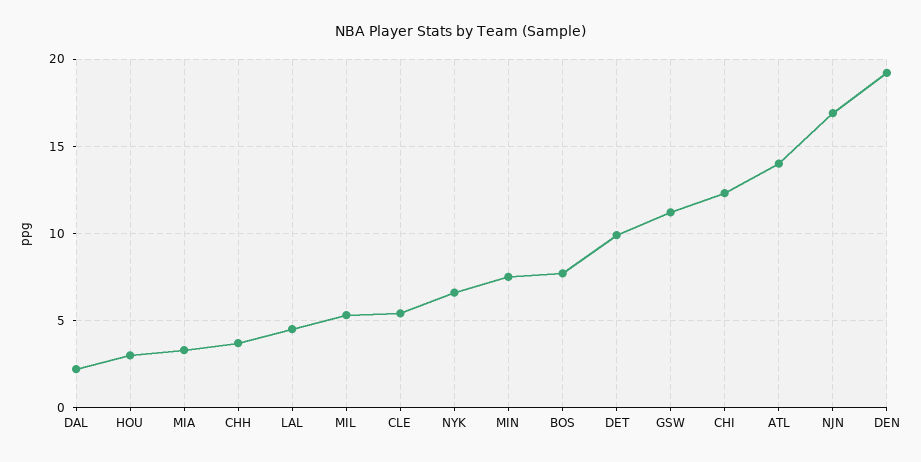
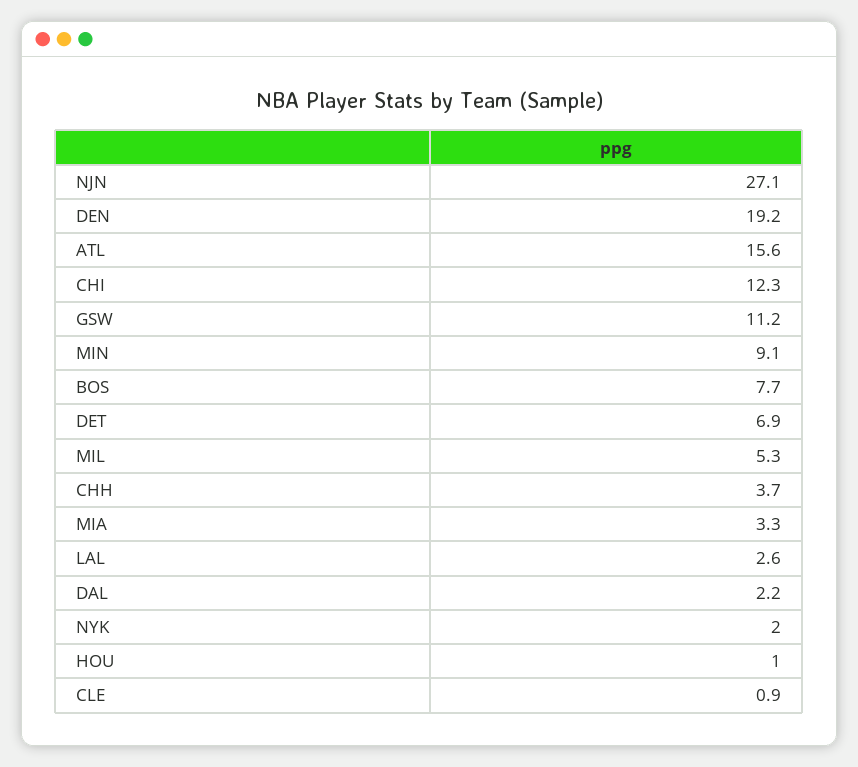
  {
    "DAL": 2.2,
-   "HOU": 3,
+   "HOU": 1,
    "MIA": 3.3,
    "CHH": 3.7,
-   "LAL": 4.5,
+   "LAL": 2.6,
    "MIL": 5.3,
-   "CLE": 5.5,
+   "CLE": 0.9,
-   "NYK": 6.5,
+   "NYK": 2,
-   "MIN": 7.5,
+   "MIN": 9.1,
    "BOS": 7.7,
-   "DET": 10,
+   "DET": 6.9,
    "GSW": 11.2,
    "CHI": 12.3,
-   "ATL": 14,
+   "ATL": 15.6,
-   "NJN": 17,
+   "NJN": 27.1,
    "DEN": 19.2
  }

